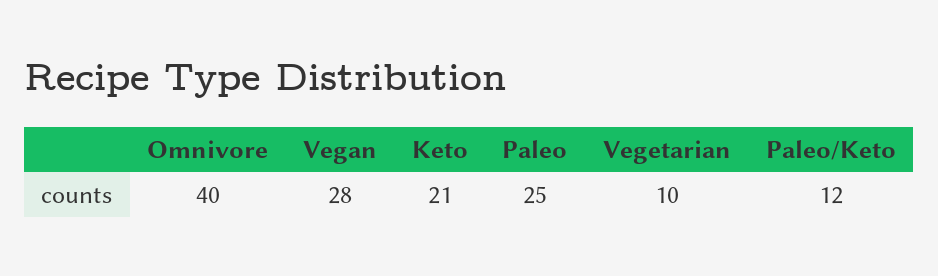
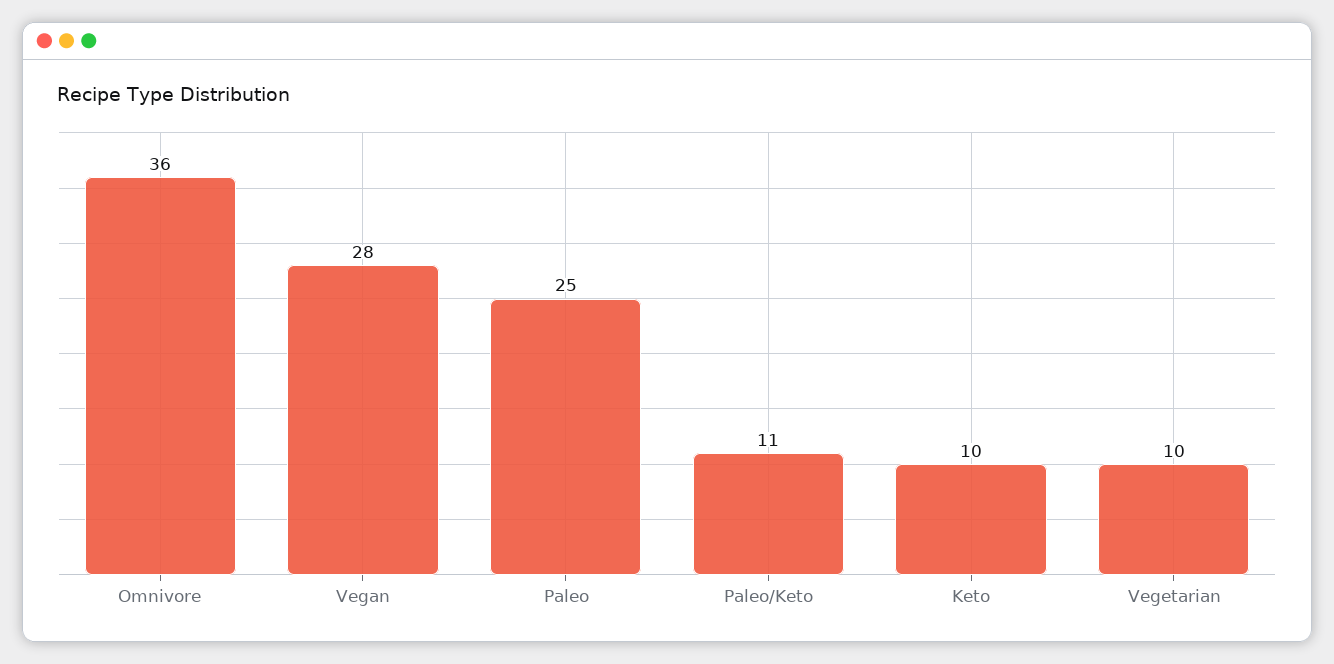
  {
-   "Omnivore": 40,
+   "Omnivore": 36,
    "Vegan": 28,
-   "Keto": 21,
+   "Keto": 10,
    "Paleo": 25,
    "Vegetarian": 10,
-   "Paleo/Keto": 12
+   "Paleo/Keto": 11
  }

